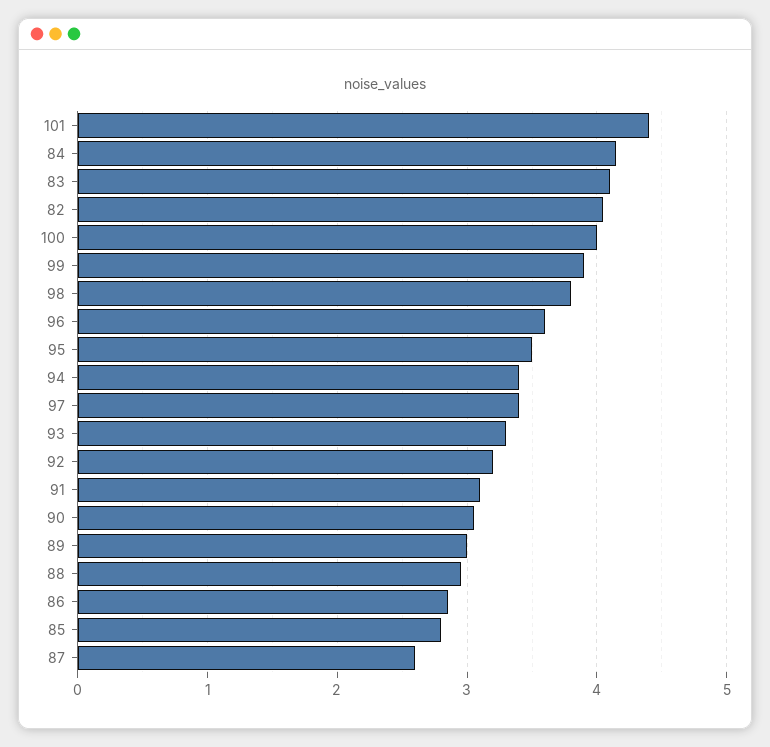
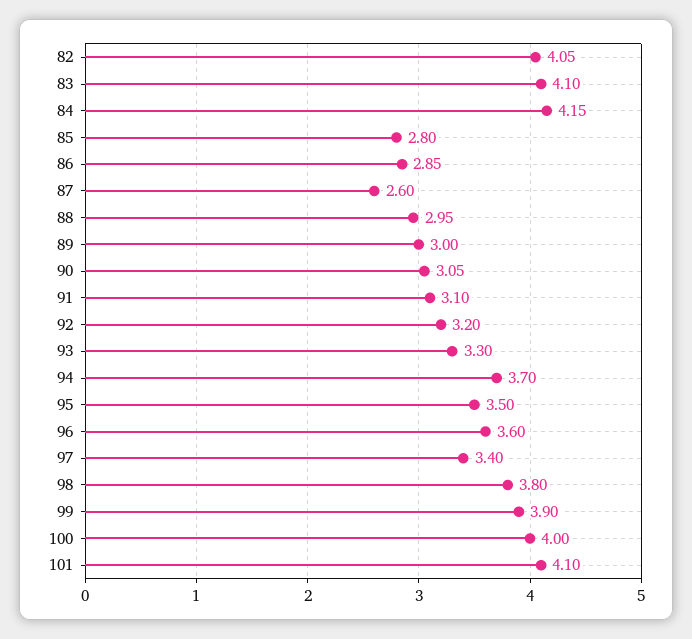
  {
-   "101": 4.4,
+   "101": 4.1,
    "84": 4.15,
    "83": 4.1,
    "82": 4.05,
    "100": 4,
    "99": 3.9,
    "98": 3.8,
    "96": 3.6,
    "95": 3.5,
-   "94": 3.4,
+   "94": 3.7,
    "97": 3.4,
    "93": 3.3,
    "92": 3.2,
    "91": 3.1,
    "90": 3.05,
    "89": 3,
    "88": 2.95,
    "86": 2.85,
    "85": 2.8,
    "87": 2.6
  }

